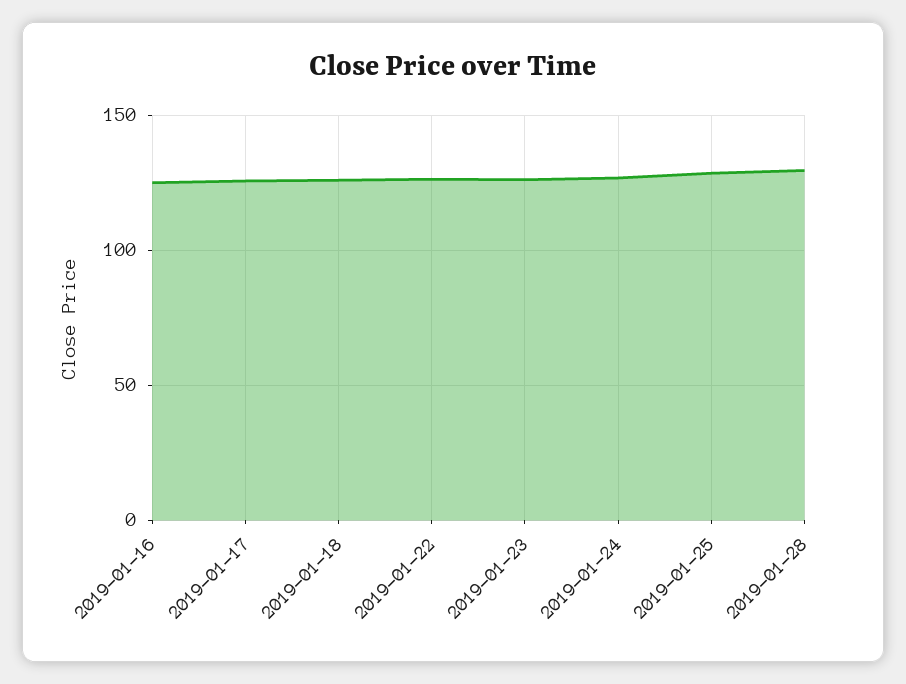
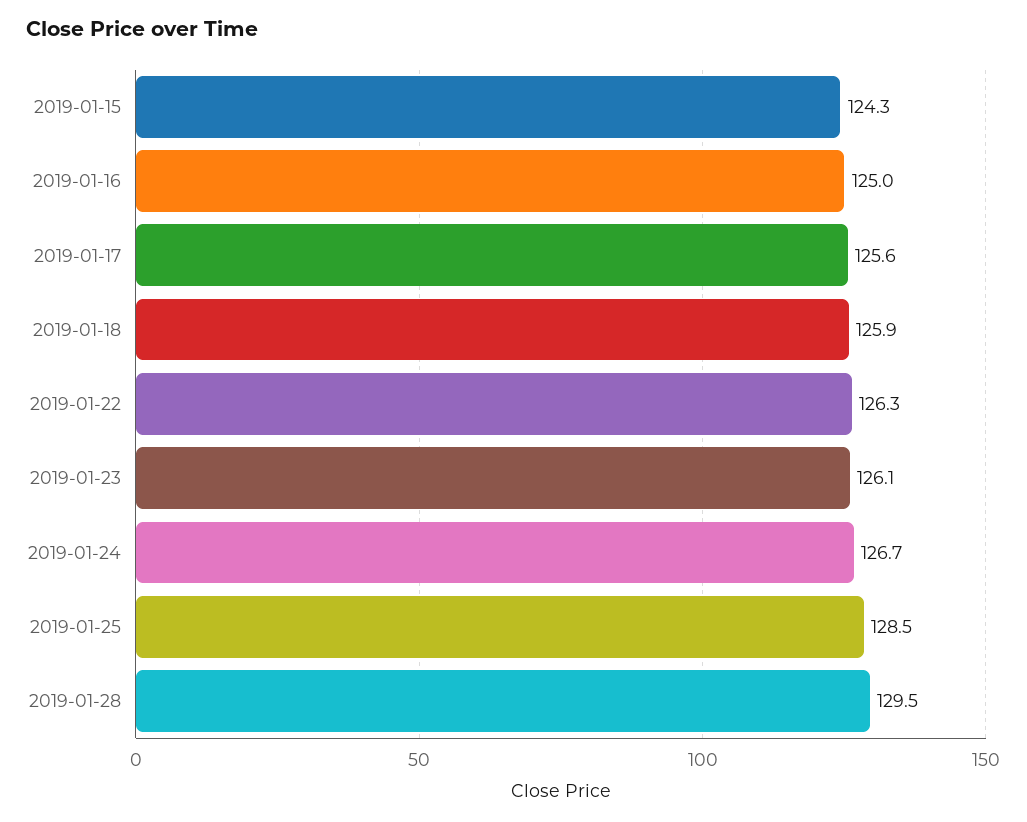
  {
    "2019-01-16": 125,
    "2019-01-17": 125.6,
    "2019-01-18": 125.9,
    "2019-01-22": 126.3,
    "2019-01-23": 126.1,
    "2019-01-24": 126.7,
    "2019-01-25": 128.5,
-   "2019-01-28": 129.5
+   "2019-01-28": 129.5,
+   "2019-01-15": 124.3
  }

